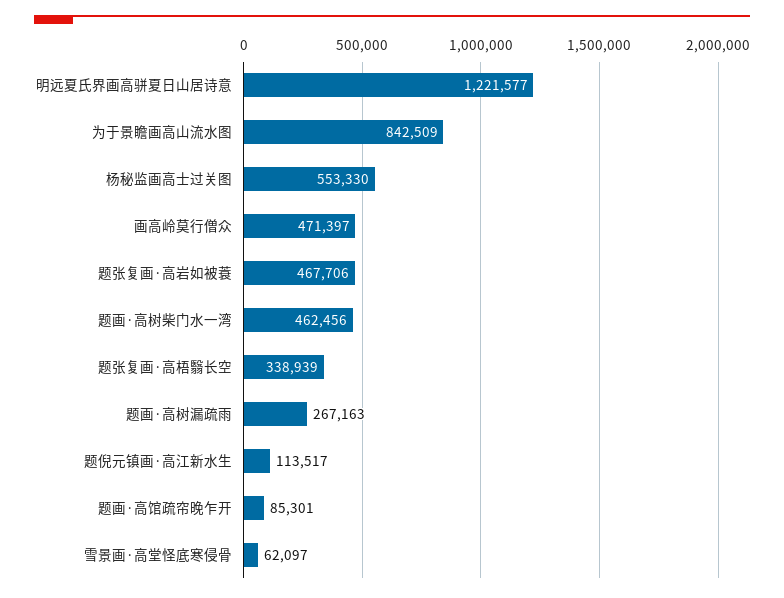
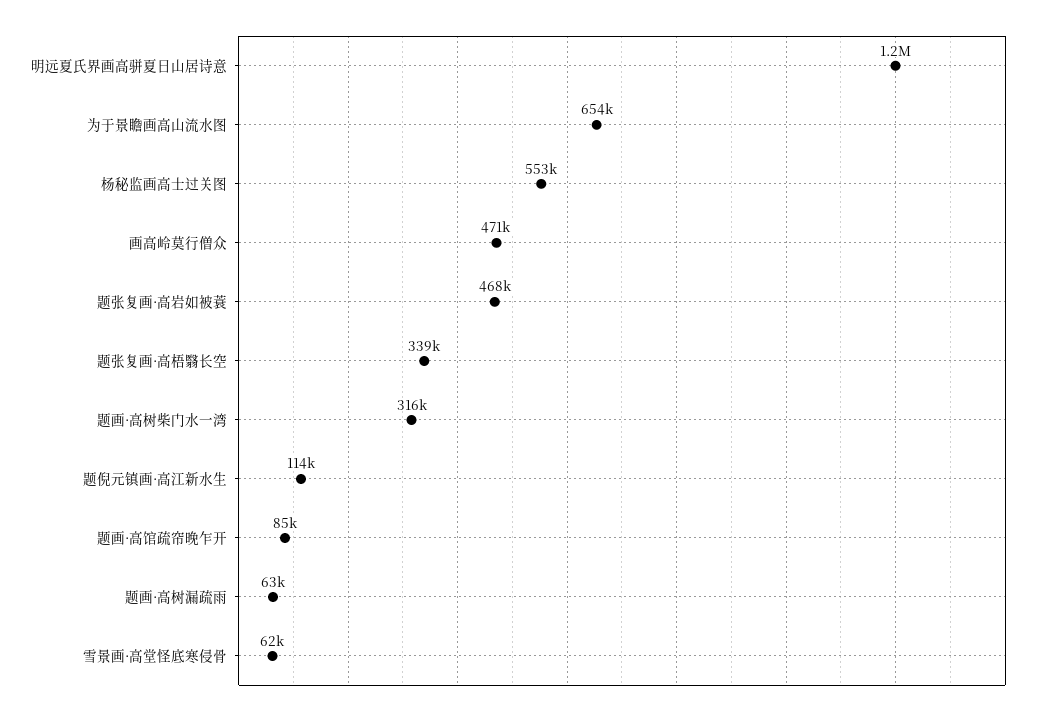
  {
    "明远夏氏界画高骈夏日山居诗意": 1221577,
-   "为于景瞻画高山流水图": 842509,
+   "为于景瞻画高山流水图": 654000,
    "杨秘监画高士过关图": 553330,
    "画高岭莫行僧众": 471397,
    "题张复画·高岩如被蓑": 467706,
-   "题画·高树柴门水一湾": 462456,
+   "题画·高树柴门水一湾": 316000,
    "题张复画·高梧翳长空": 338939,
-   "题画·高树漏疏雨": 267163,
+   "题画·高树漏疏雨": 63000,
    "题倪元镇画·高江新水生": 113517,
    "题画·高馆疏帘晚乍开": 85301,
    "雪景画·高堂怪底寒侵骨": 62097
  }

